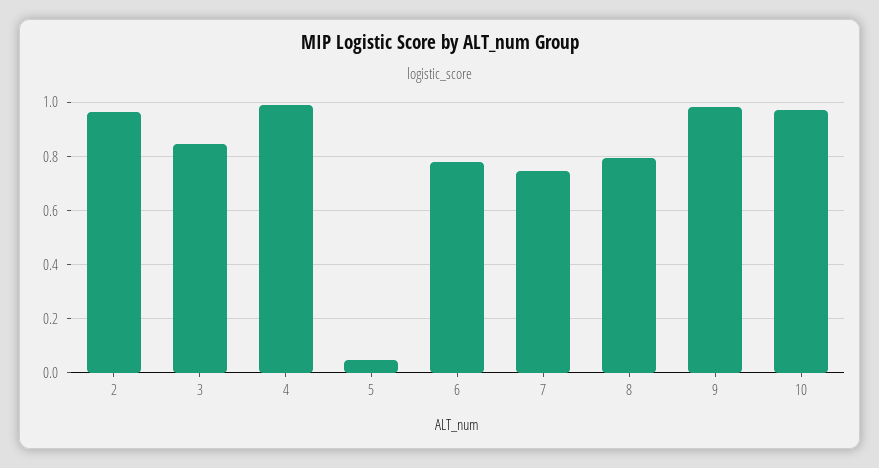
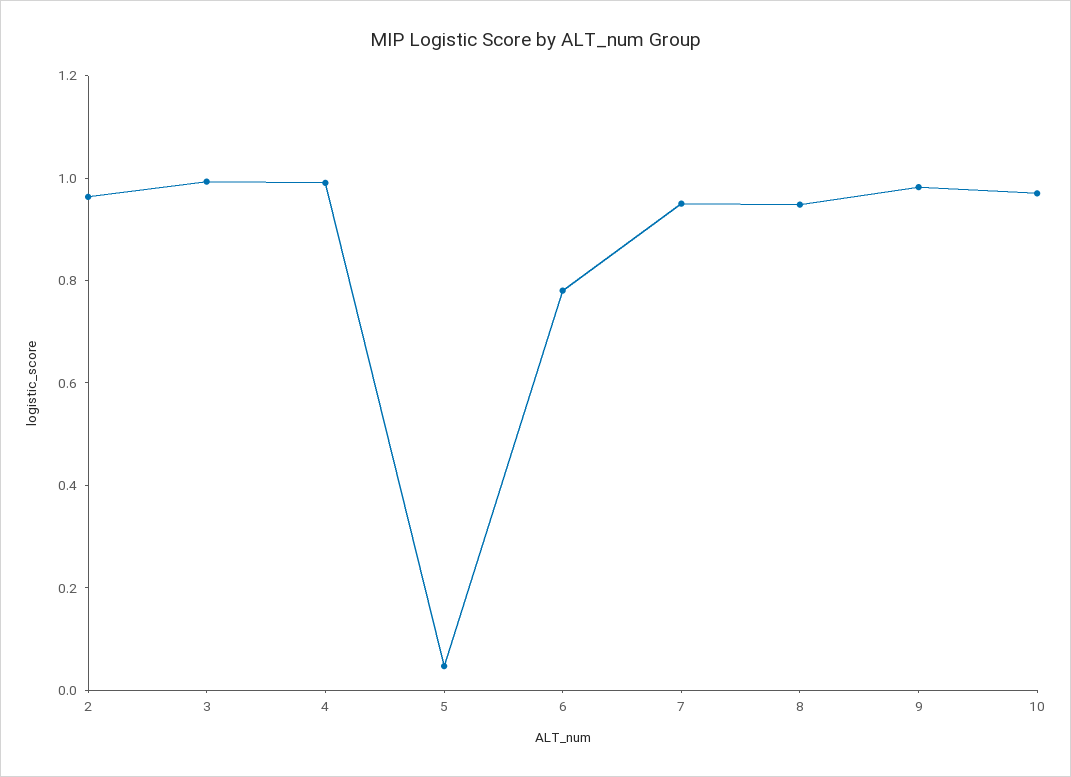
  {
    "2": 0.975,
-   "3": 0.85,
+   "3": 1,
    "4": 1,
    "5": 0.05,
    "6": 0.775,
-   "7": 0.75,
+   "7": 0.95,
-   "8": 0.8,
+   "8": 0.95,
    "9": 0.975,
    "10": 0.975
  }

